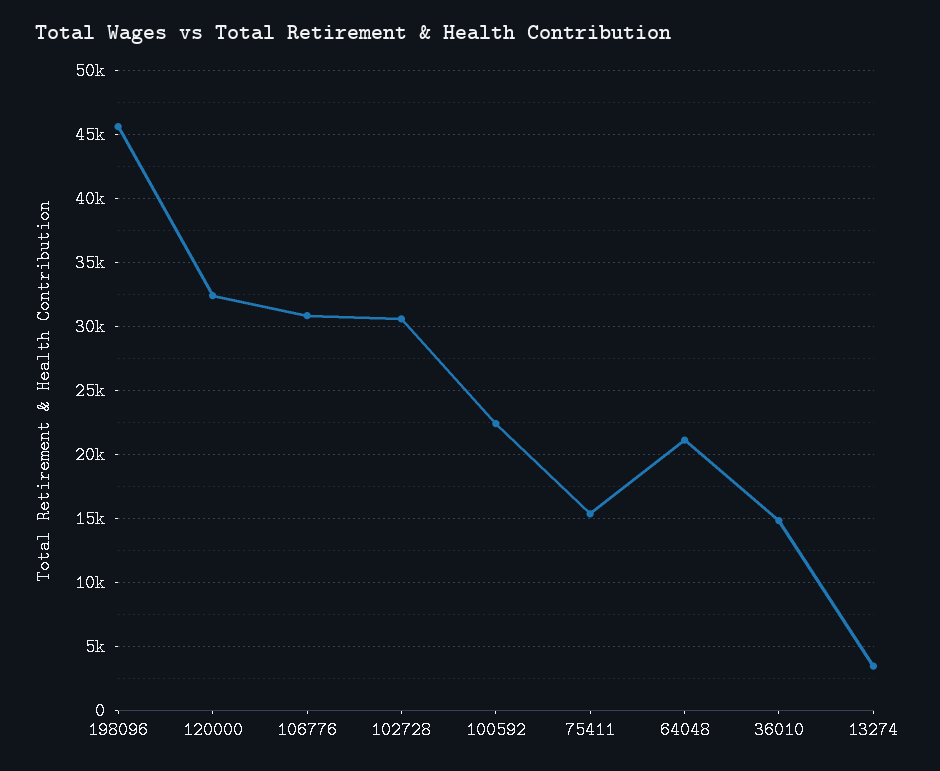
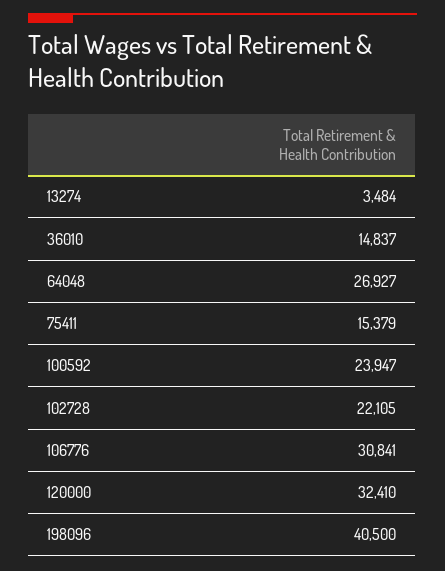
  {
-   "198096": 45500,
+   "198096": 40500,
    "120000": 32410,
    "106776": 30841,
-   "102728": 30500,
+   "102728": 22105,
-   "100592": 22500,
+   "100592": 23947,
    "75411": 15379,
-   "64048": 21000,
+   "64048": 26927,
    "36010": 14837,
    "13274": 3484
  }

